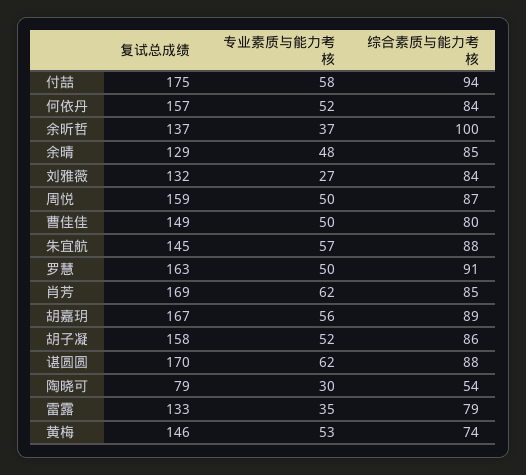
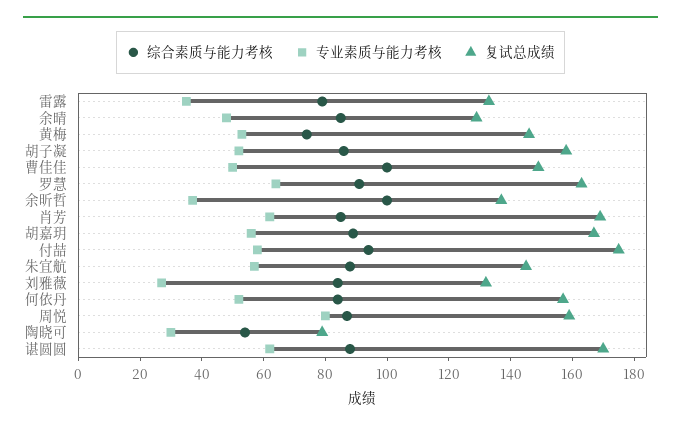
  {
    "复试总成绩": {
      "付喆": 175,
      "何依丹": 157,
      "余昕哲": 137,
      "余晴": 129,
      "刘雅薇": 132,
      "周悦": 159,
      "曹佳佳": 149,
      "朱宜航": 145,
      "罗慧": 163,
      "肖芳": 169,
      "胡嘉玥": 167,
      "胡子凝": 158,
      "谌圆圆": 170,
      "陶晓可": 79,
      "雷露": 133,
      "黄梅": 146
    },
    "专业素质与能力考核": {
      "付喆": 58,
      "何依丹": 52,
      "余昕哲": 37,
      "余晴": 48,
      "刘雅薇": 27,
-     "周悦": 50,
+     "周悦": 80,
      "曹佳佳": 50,
      "朱宜航": 57,
-     "罗慧": 50,
+     "罗慧": 65,
      "肖芳": 62,
      "胡嘉玥": 56,
      "胡子凝": 52,
      "谌圆圆": 62,
      "陶晓可": 30,
      "雷露": 35,
      "黄梅": 53
    },
    "综合素质与能力考核": {
      "付喆": 94,
      "何依丹": 84,
      "余昕哲": 100,
      "余晴": 85,
      "刘雅薇": 84,
      "周悦": 87,
-     "曹佳佳": 80,
+     "曹佳佳": 100,
      "朱宜航": 88,
      "罗慧": 91,
      "肖芳": 85,
      "胡嘉玥": 89,
      "胡子凝": 86,
      "谌圆圆": 88,
      "陶晓可": 54,
      "雷露": 79,
      "黄梅": 74
    }
  }

